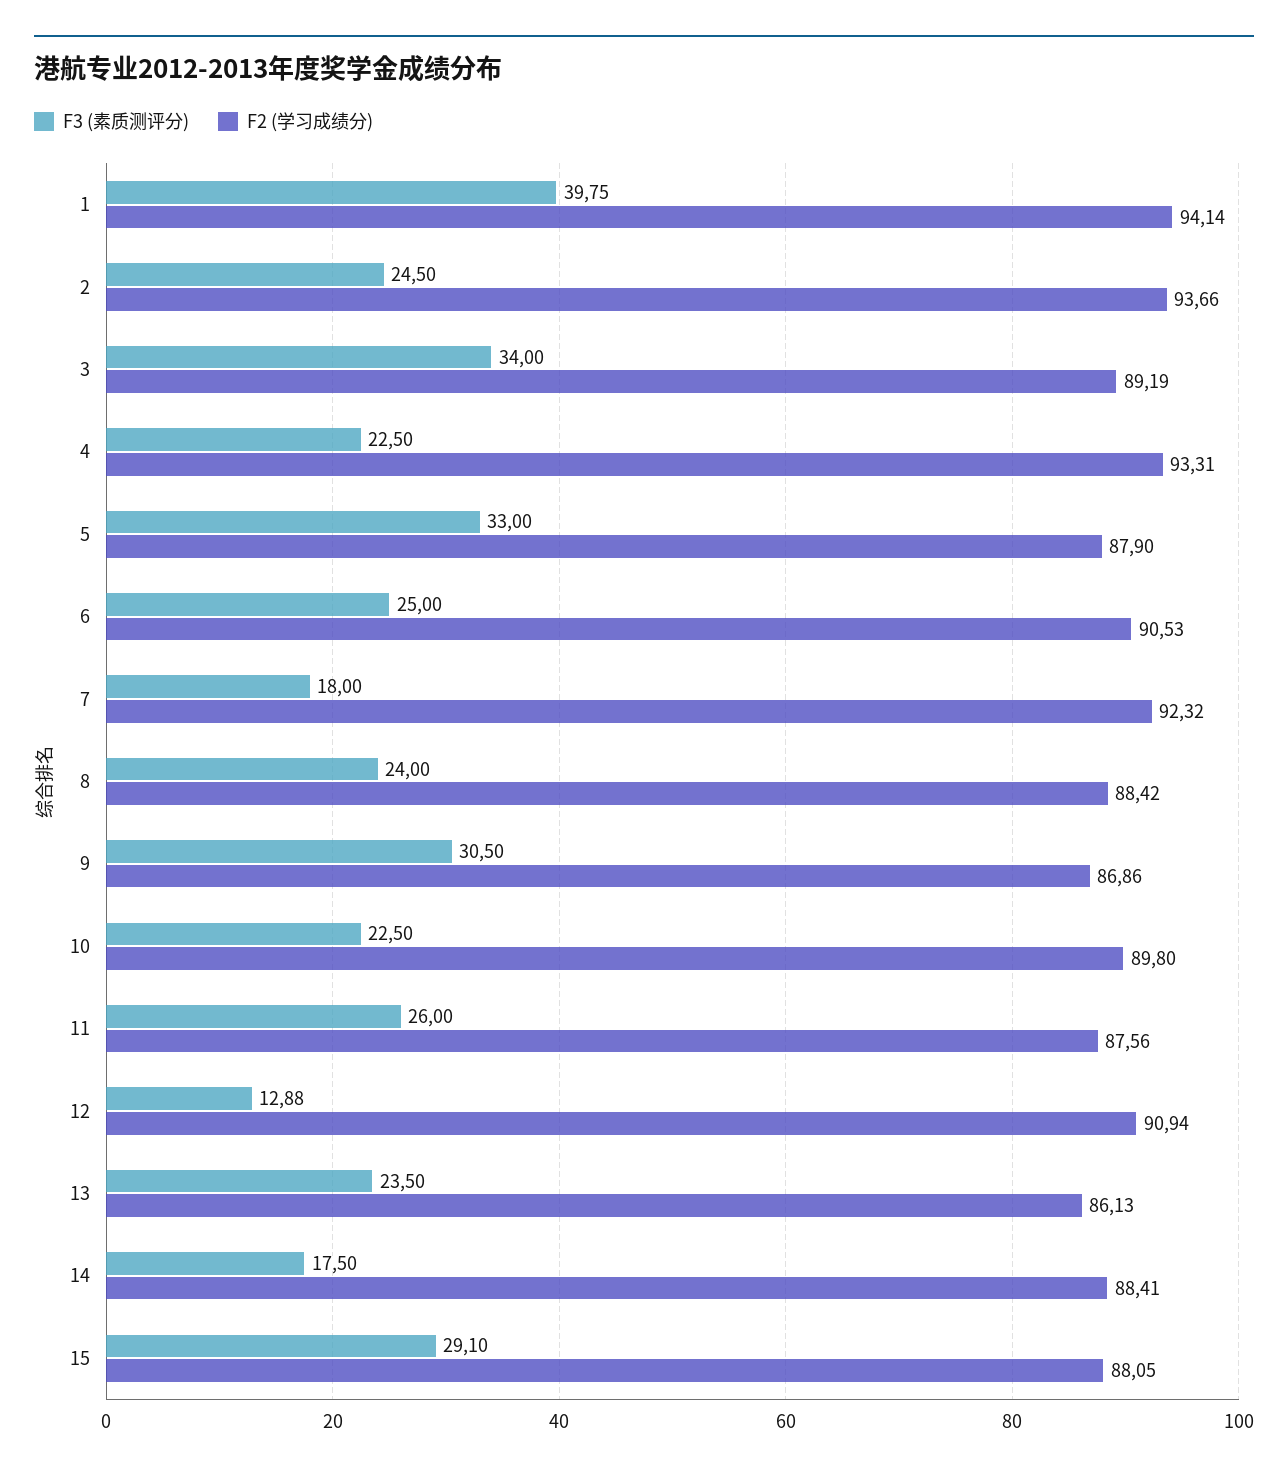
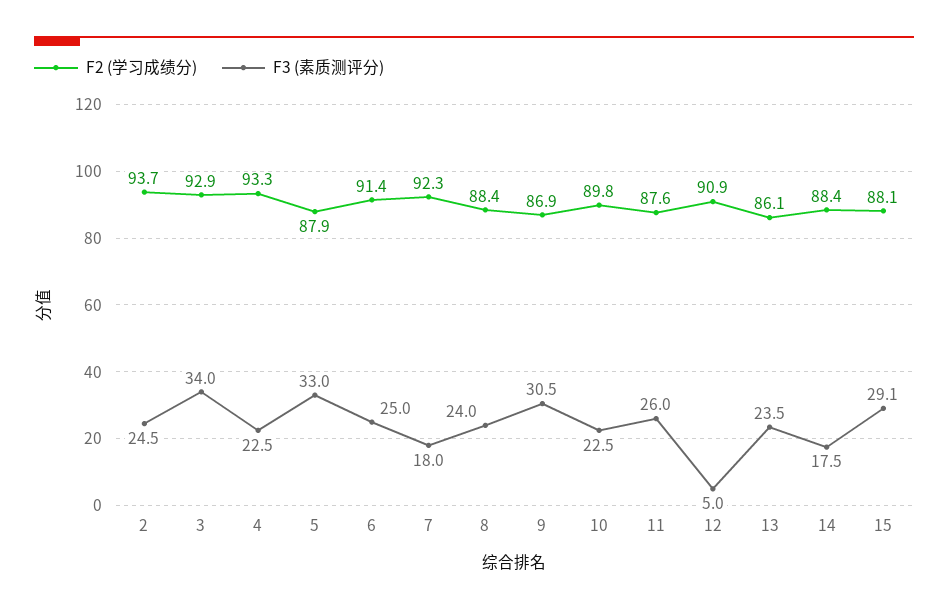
  {
    "F3 (素质测评分)": {
-     "1": 39.75,
      "2": 24.5,
      "3": 34,
      "4": 22.5,
      "5": 33,
      "6": 25,
      "7": 18,
      "8": 24,
      "9": 30.5,
      "10": 22.5,
      "11": 26,
-     "12": 12.88,
+     "12": 5,
      "13": 23.5,
      "14": 17.5,
      "15": 29.1
    },
    "F2 (学习成绩分)": {
-     "1": 94.14,
      "2": 93.66,
-     "3": 89.19,
+     "3": 92.9,
      "4": 93.31,
      "5": 87.9,
-     "6": 90.53,
+     "6": 91.4,
      "7": 92.32,
      "8": 88.42,
      "9": 86.86,
      "10": 89.8,
      "11": 87.56,
      "12": 90.94,
      "13": 86.13,
      "14": 88.41,
      "15": 88.05
    }
  }

